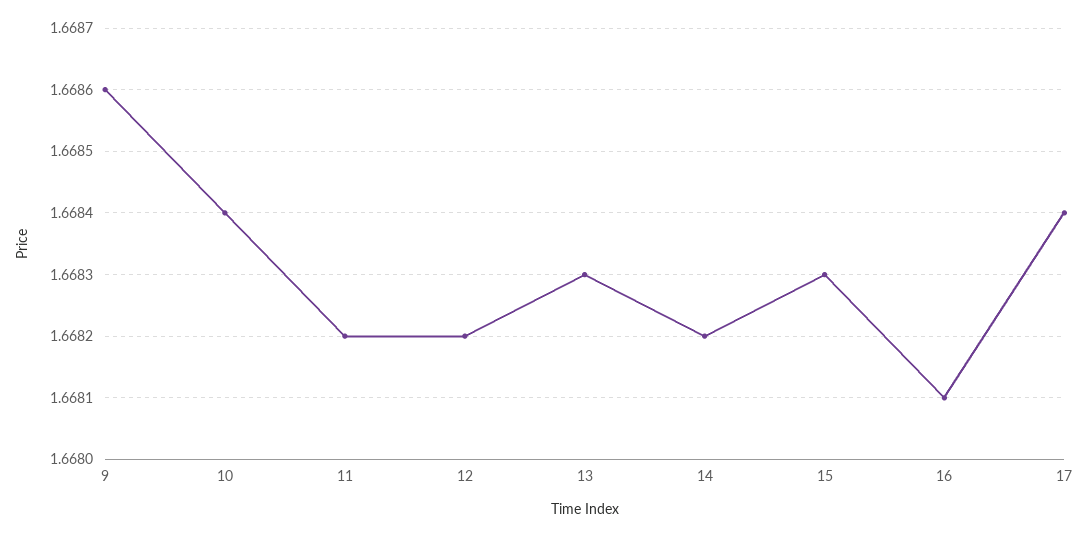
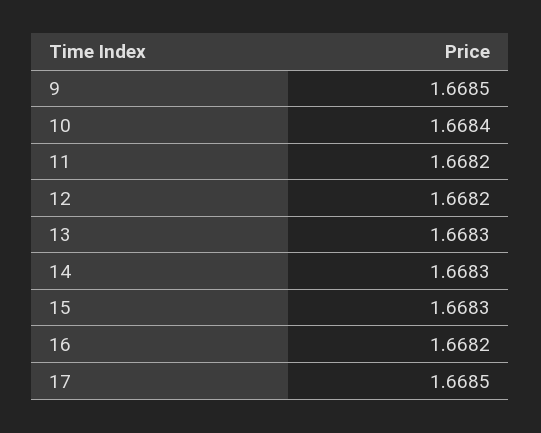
  {
-   "9": 1.6686,
+   "9": 1.6685,
    "10": 1.6684,
    "11": 1.6682,
    "12": 1.6682,
    "13": 1.6683,
-   "14": 1.6682,
+   "14": 1.6683,
    "15": 1.6683,
-   "16": 1.6681,
+   "16": 1.6682,
-   "17": 1.6684
+   "17": 1.6685
  }

